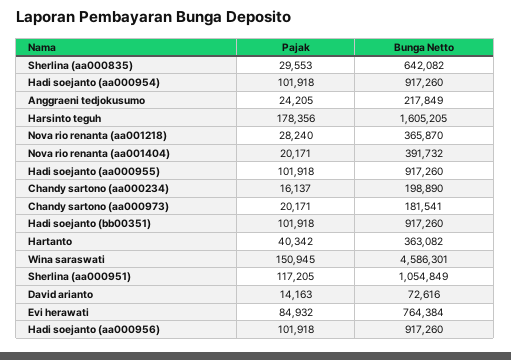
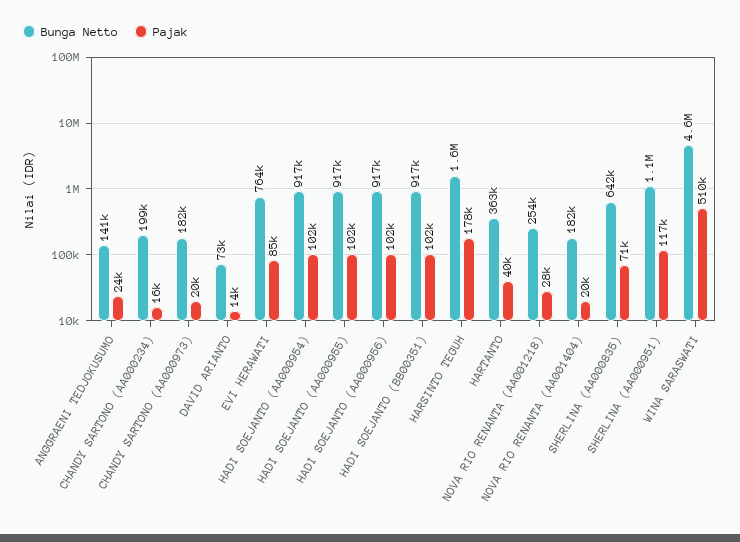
  {
    "Pajak": {
-     "Sherlina (aa000835)": 29553,
+     "Sherlina (aa000835)": 71000,
      "Hadi soejanto (aa000954)": 101918,
      "Anggraeni tedjokusumo": 24205,
      "Harsinto teguh": 178356,
      "Nova rio renanta (aa001218)": 28240,
      "Nova rio renanta (aa001404)": 20171,
      "Hadi soejanto (aa000955)": 101918,
      "Chandy sartono (aa000234)": 16137,
      "Chandy sartono (aa000973)": 20171,
      "Hadi soejanto (bb00351)": 101918,
      "Hartanto": 40342,
-     "Wina saraswati": 150945,
+     "Wina saraswati": 510000,
      "Sherlina (aa000951)": 117205,
      "David arianto": 14163,
      "Evi herawati": 84932,
      "Hadi soejanto (aa000956)": 101918
    },
    "Bunga Netto": {
      "Sherlina (aa000835)": 642082,
      "Hadi soejanto (aa000954)": 917260,
-     "Anggraeni tedjokusumo": 217849,
+     "Anggraeni tedjokusumo": 141000,
      "Harsinto teguh": 1605205,
-     "Nova rio renanta (aa001218)": 365870,
+     "Nova rio renanta (aa001218)": 254000,
-     "Nova rio renanta (aa001404)": 391732,
+     "Nova rio renanta (aa001404)": 182000,
      "Hadi soejanto (aa000955)": 917260,
      "Chandy sartono (aa000234)": 198890,
      "Chandy sartono (aa000973)": 181541,
      "Hadi soejanto (bb00351)": 917260,
      "Hartanto": 363082,
      "Wina saraswati": 4586301,
      "Sherlina (aa000951)": 1054849,
      "David arianto": 72616,
      "Evi herawati": 764384,
      "Hadi soejanto (aa000956)": 917260
    }
  }

